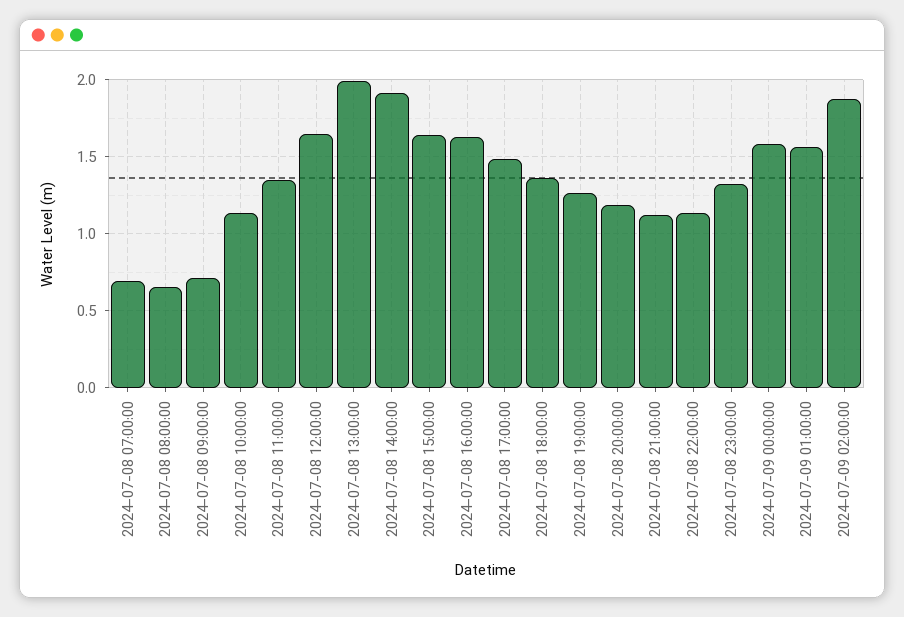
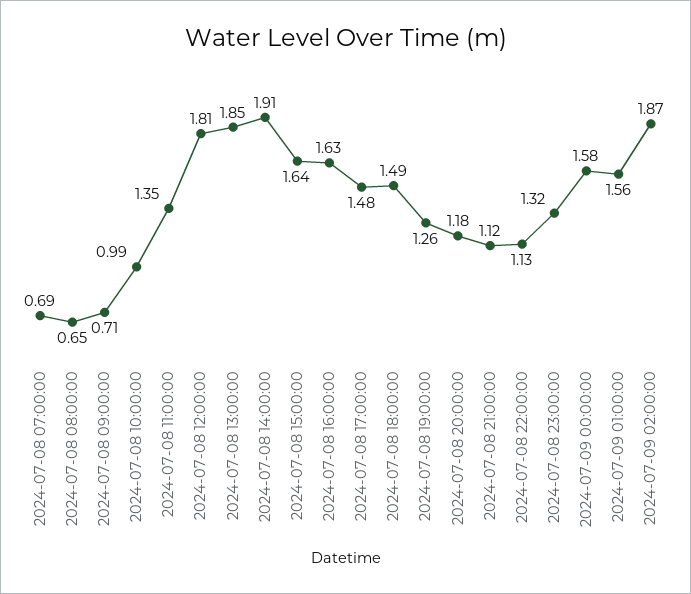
  {
    "2024-07-08 07:00:00": 0.69,
    "2024-07-08 08:00:00": 0.65,
    "2024-07-08 09:00:00": 0.71,
-   "2024-07-08 10:00:00": 1.15,
+   "2024-07-08 10:00:00": 0.99,
    "2024-07-08 11:00:00": 1.35,
-   "2024-07-08 12:00:00": 1.65,
+   "2024-07-08 12:00:00": 1.81,
-   "2024-07-08 13:00:00": 2,
+   "2024-07-08 13:00:00": 1.85,
    "2024-07-08 14:00:00": 1.91,
    "2024-07-08 15:00:00": 1.64,
    "2024-07-08 16:00:00": 1.63,
    "2024-07-08 17:00:00": 1.48,
-   "2024-07-08 18:00:00": 1.35,
+   "2024-07-08 18:00:00": 1.49,
    "2024-07-08 19:00:00": 1.26,
    "2024-07-08 20:00:00": 1.18,
    "2024-07-08 21:00:00": 1.12,
    "2024-07-08 22:00:00": 1.13,
    "2024-07-08 23:00:00": 1.32,
    "2024-07-09 00:00:00": 1.58,
    "2024-07-09 01:00:00": 1.56,
    "2024-07-09 02:00:00": 1.87
  }

